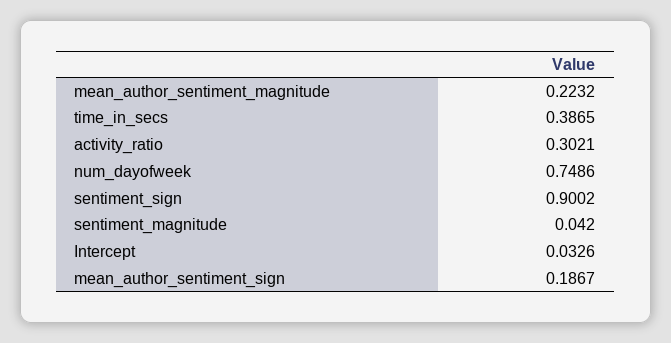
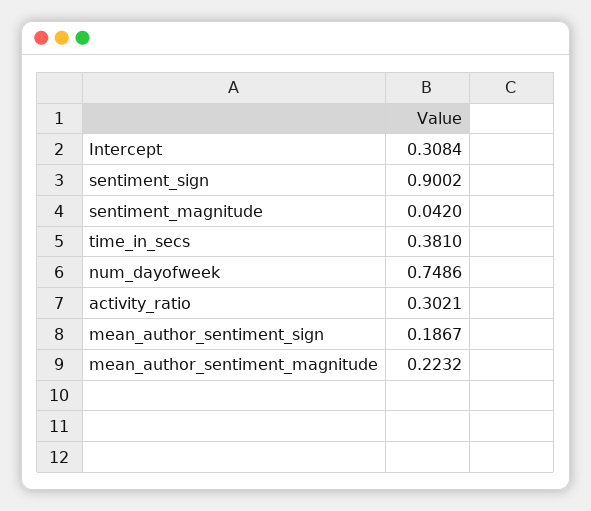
  {
    "mean_author_sentiment_magnitude": 0.2232,
-   "time_in_secs": 0.3865,
+   "time_in_secs": 0.381,
    "activity_ratio": 0.3021,
    "num_dayofweek": 0.7486,
    "sentiment_sign": 0.9002,
    "sentiment_magnitude": 0.042,
-   "Intercept": 0.0326,
+   "Intercept": 0.3084,
    "mean_author_sentiment_sign": 0.1867
  }

